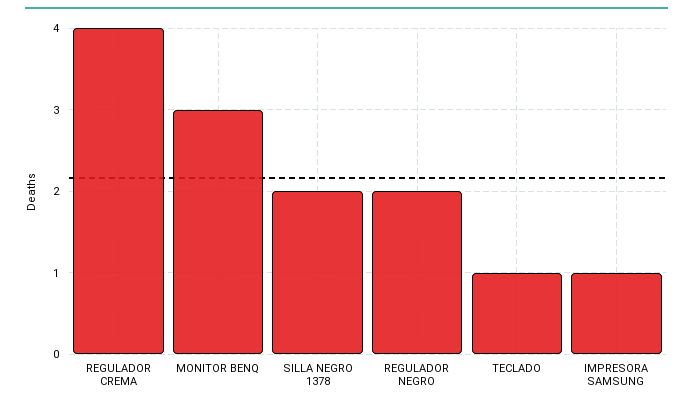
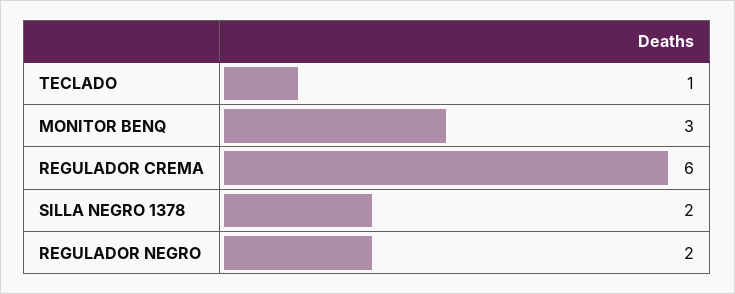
  {
-   "REGULADOR CREMA": 4,
+   "REGULADOR CREMA": 6,
    "MONITOR BENQ": 3,
    "SILLA NEGRO 1378": 2,
    "REGULADOR NEGRO": 2,
-   "TECLADO": 1,
+   "TECLADO": 1
-   "IMPRESORA SAMSUNG": 1
  }

